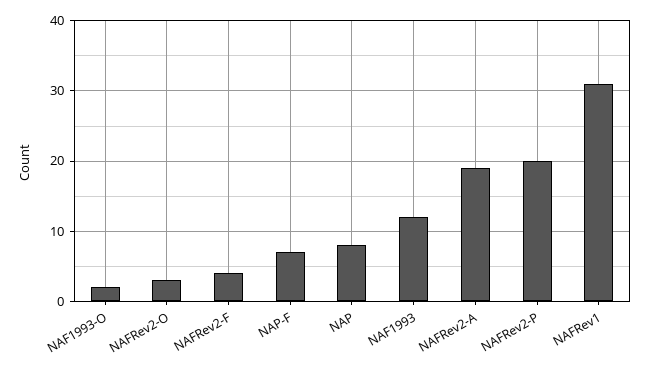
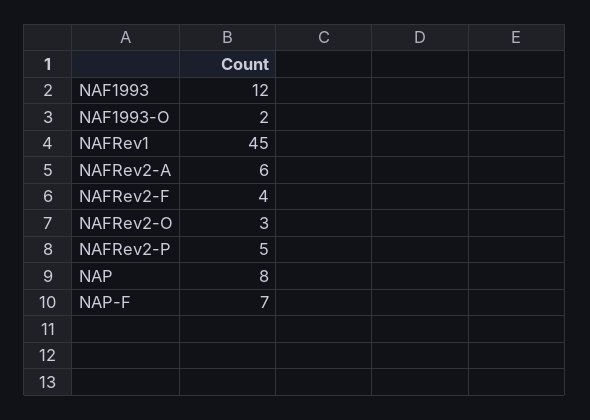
  {
    "NAF1993-O": 2,
    "NAFRev2-O": 3,
    "NAFRev2-F": 4,
    "NAP-F": 7,
    "NAP": 8,
    "NAF1993": 12,
-   "NAFRev2-A": 19,
+   "NAFRev2-A": 6,
-   "NAFRev2-P": 20,
+   "NAFRev2-P": 5,
-   "NAFRev1": 31
+   "NAFRev1": 45
  }

